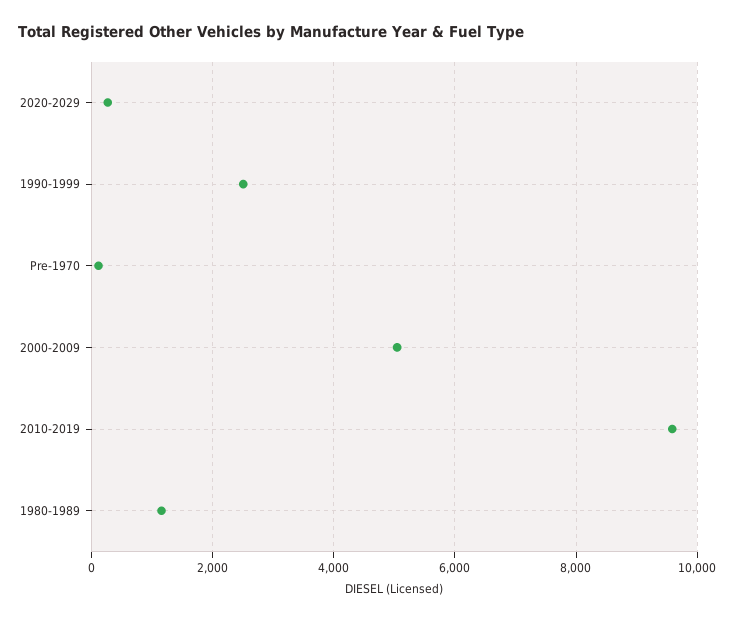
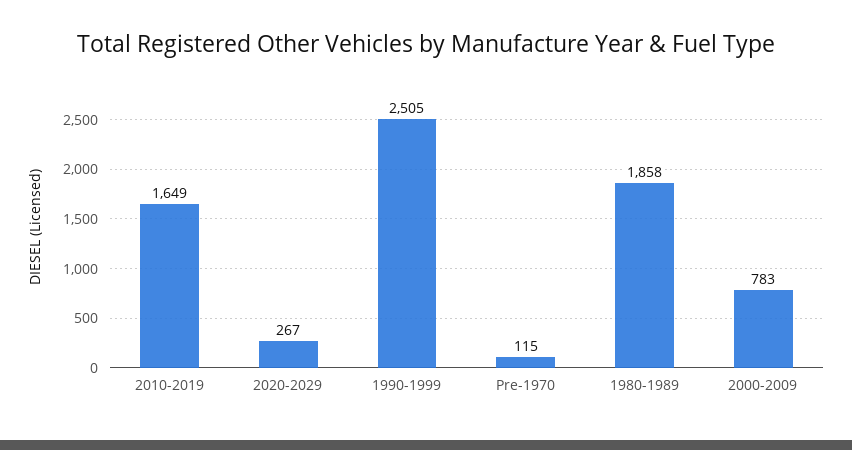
  {
    "2020-2029": 267,
    "1990-1999": 2505,
    "Pre-1970": 115,
-   "2000-2009": 5000,
+   "2000-2009": 783,
-   "2010-2019": 9600,
+   "2010-2019": 1649,
-   "1980-1989": 1200
+   "1980-1989": 1858
  }

